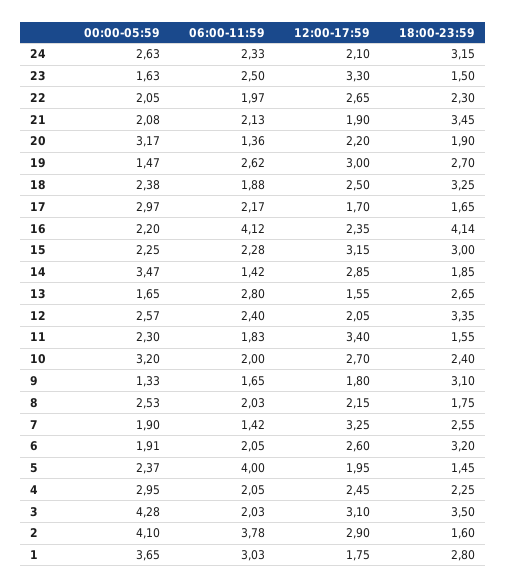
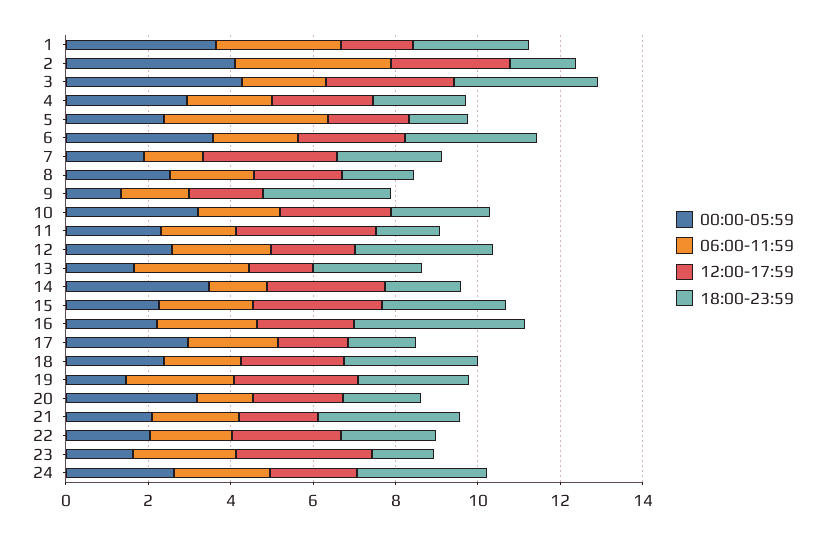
  {
    "00:00-05:59": {
      "24": 2.63,
      "23": 1.63,
      "22": 2.05,
      "21": 2.08,
      "20": 3.17,
      "19": 1.47,
      "18": 2.38,
      "17": 2.97,
      "16": 2.2,
      "15": 2.25,
      "14": 3.47,
      "13": 1.65,
      "12": 2.57,
      "11": 2.3,
      "10": 3.2,
      "9": 1.33,
      "8": 2.53,
      "7": 1.9,
-     "6": 1.91,
+     "6": 3.5,
      "5": 2.37,
      "4": 2.95,
      "3": 4.28,
      "2": 4.1,
      "1": 3.65
    },
    "06:00-11:59": {
      "24": 2.33,
      "23": 2.5,
      "22": 1.97,
      "21": 2.13,
      "20": 1.36,
      "19": 2.62,
      "18": 1.88,
      "17": 2.17,
-     "16": 4.12,
+     "16": 2.5,
      "15": 2.28,
      "14": 1.42,
      "13": 2.8,
      "12": 2.4,
      "11": 1.83,
      "10": 2,
      "9": 1.65,
      "8": 2.03,
      "7": 1.42,
      "6": 2.05,
      "5": 4,
      "4": 2.05,
      "3": 2.03,
      "2": 3.78,
      "1": 3.03
    },
    "12:00-17:59": {
      "24": 2.1,
      "23": 3.3,
      "22": 2.65,
      "21": 1.9,
      "20": 2.2,
      "19": 3,
      "18": 2.5,
      "17": 1.7,
      "16": 2.35,
      "15": 3.15,
      "14": 2.85,
      "13": 1.55,
      "12": 2.05,
      "11": 3.4,
      "10": 2.7,
      "9": 1.8,
      "8": 2.15,
      "7": 3.25,
      "6": 2.6,
      "5": 1.95,
      "4": 2.45,
      "3": 3.1,
      "2": 2.9,
      "1": 1.75
    },
    "18:00-23:59": {
      "24": 3.15,
      "23": 1.5,
      "22": 2.3,
      "21": 3.45,
      "20": 1.9,
      "19": 2.7,
      "18": 3.25,
      "17": 1.65,
      "16": 4.14,
      "15": 3,
      "14": 1.85,
      "13": 2.65,
      "12": 3.35,
      "11": 1.55,
      "10": 2.4,
      "9": 3.1,
      "8": 1.75,
      "7": 2.55,
      "6": 3.2,
      "5": 1.45,
      "4": 2.25,
      "3": 3.5,
      "2": 1.6,
      "1": 2.8
    }
  }

